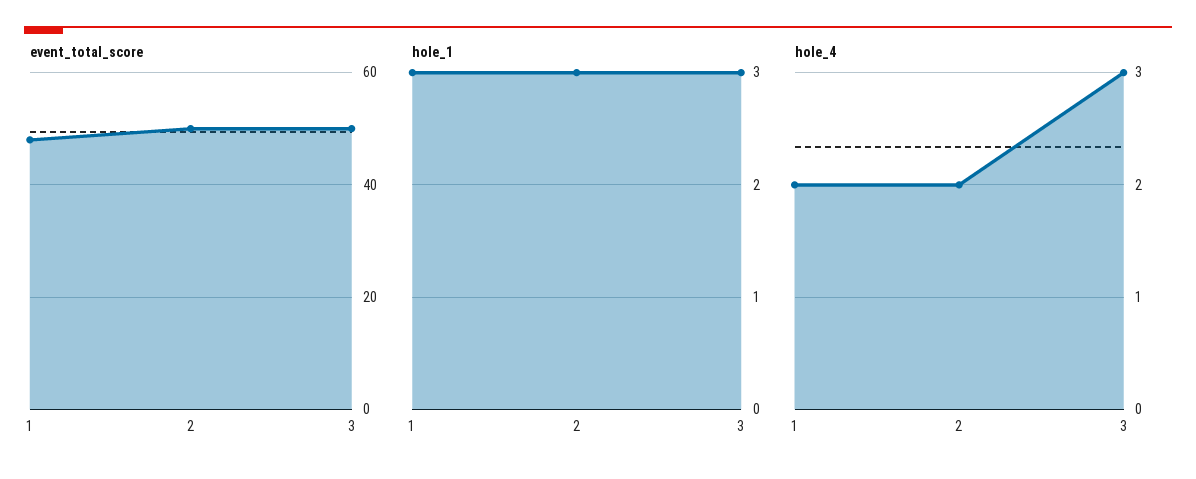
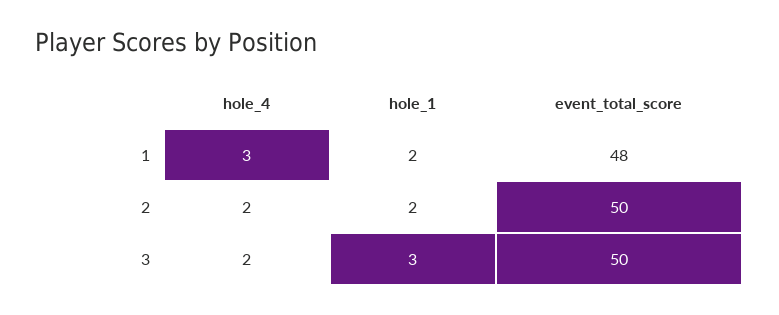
  {
    "event_total_score": {
      "1": 48,
      "2": 50,
      "3": 50
    },
    "hole_1": {
-     "1": 3,
+     "1": 2,
-     "2": 3,
+     "2": 2,
      "3": 3
    },
    "hole_4": {
-     "1": 2,
+     "1": 3,
      "2": 2,
-     "3": 3
+     "3": 2
    }
  }

